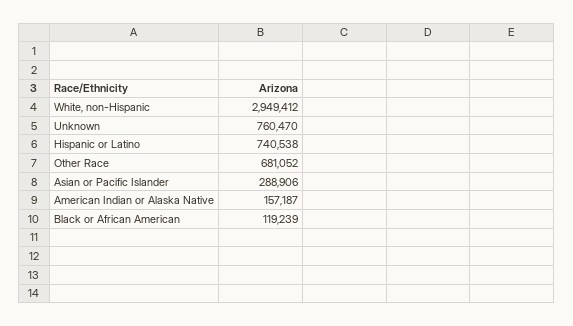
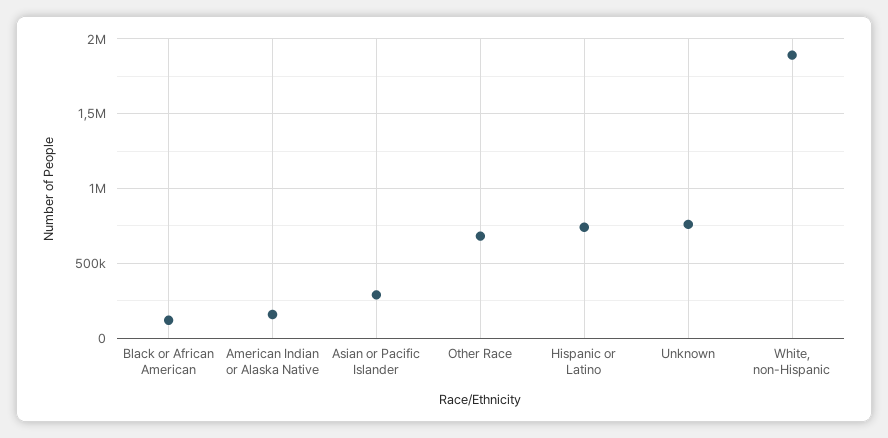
  {
-   "White, non-Hispanic": 2949412,
+   "White, non-Hispanic": 1900000,
    "Unknown": 760470,
    "Hispanic or Latino": 740538,
    "Other Race": 681052,
    "Asian or Pacific Islander": 288906,
    "American Indian or Alaska Native": 157187,
    "Black or African American": 119239
  }

